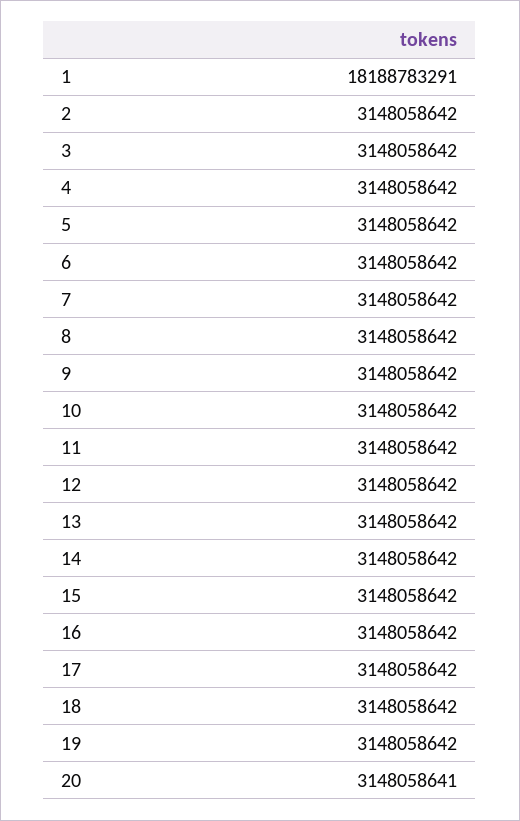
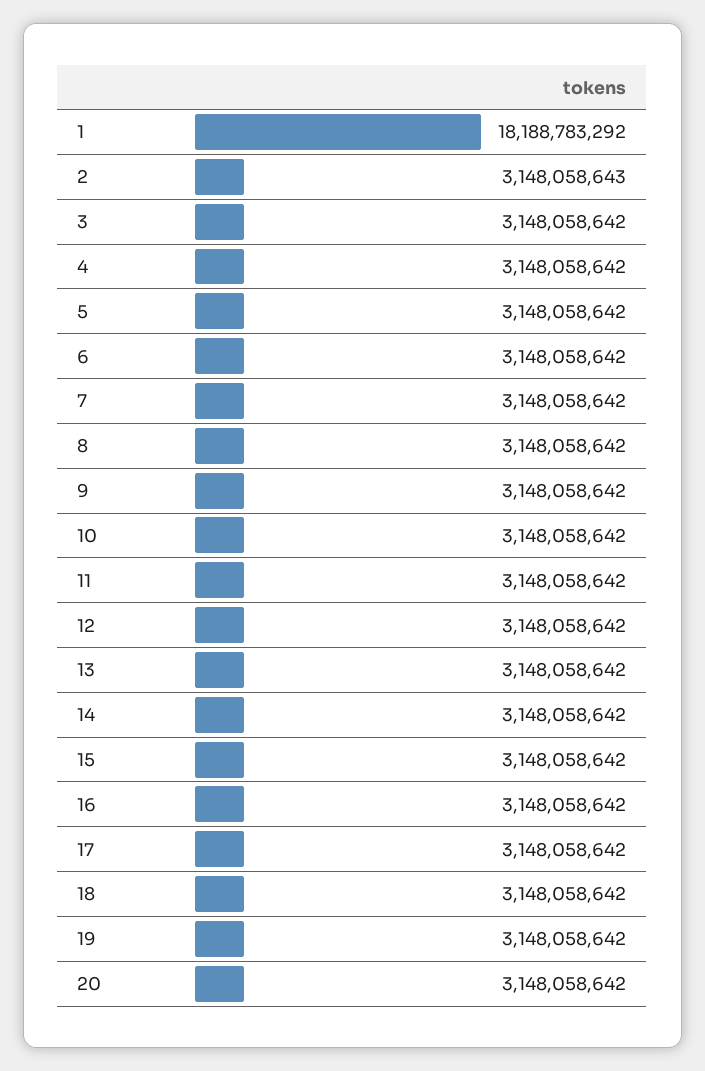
  {
-   "1": 18188783291,
+   "1": 18188783292,
-   "2": 3148058642,
+   "2": 3148058643,
    "3": 3148058642,
    "4": 3148058642,
    "5": 3148058642,
    "6": 3148058642,
    "7": 3148058642,
    "8": 3148058642,
    "9": 3148058642,
    "10": 3148058642,
    "11": 3148058642,
    "12": 3148058642,
    "13": 3148058642,
    "14": 3148058642,
    "15": 3148058642,
    "16": 3148058642,
    "17": 3148058642,
    "18": 3148058642,
    "19": 3148058642,
-   "20": 3148058641
+   "20": 3148058642
  }

